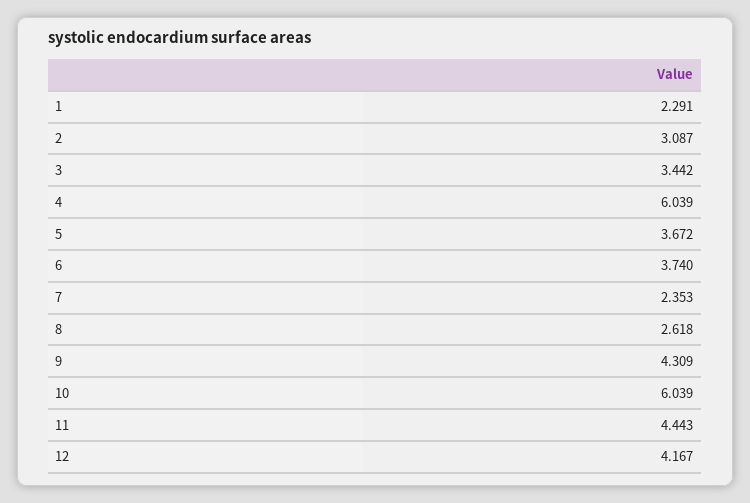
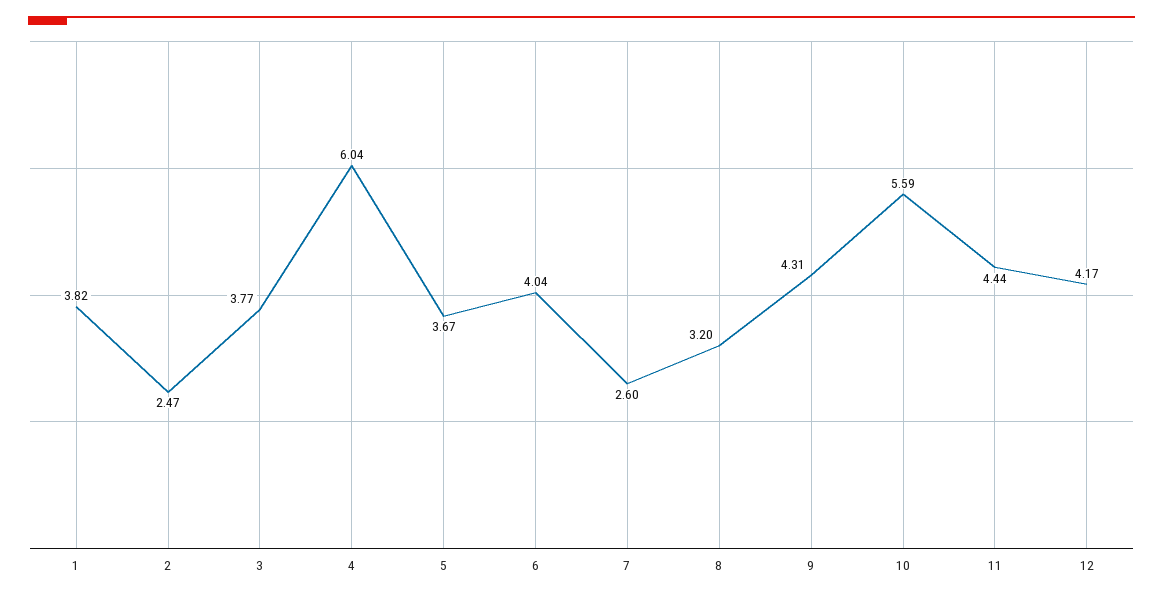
  {
-   "1": 2.291,
+   "1": 3.82,
-   "2": 3.087,
+   "2": 2.47,
-   "3": 3.442,
+   "3": 3.77,
    "4": 6.039,
    "5": 3.672,
-   "6": 3.74,
+   "6": 4.04,
-   "7": 2.353,
+   "7": 2.6,
-   "8": 2.618,
+   "8": 3.2,
    "9": 4.309,
-   "10": 6.039,
+   "10": 5.59,
    "11": 4.443,
    "12": 4.167
  }

